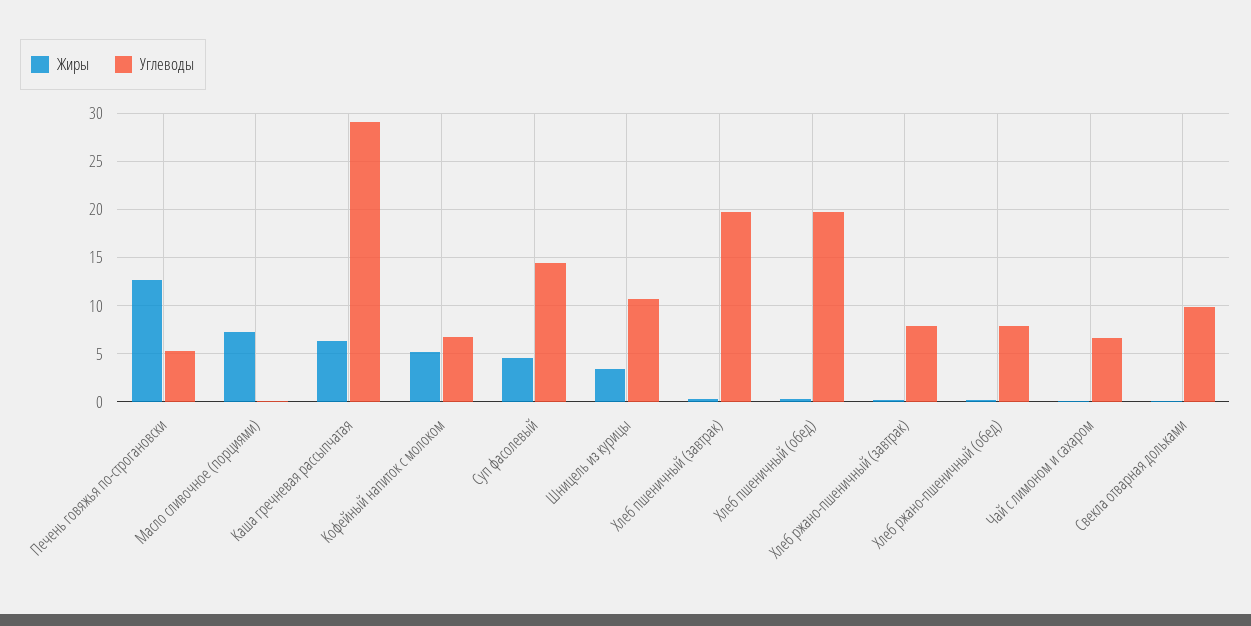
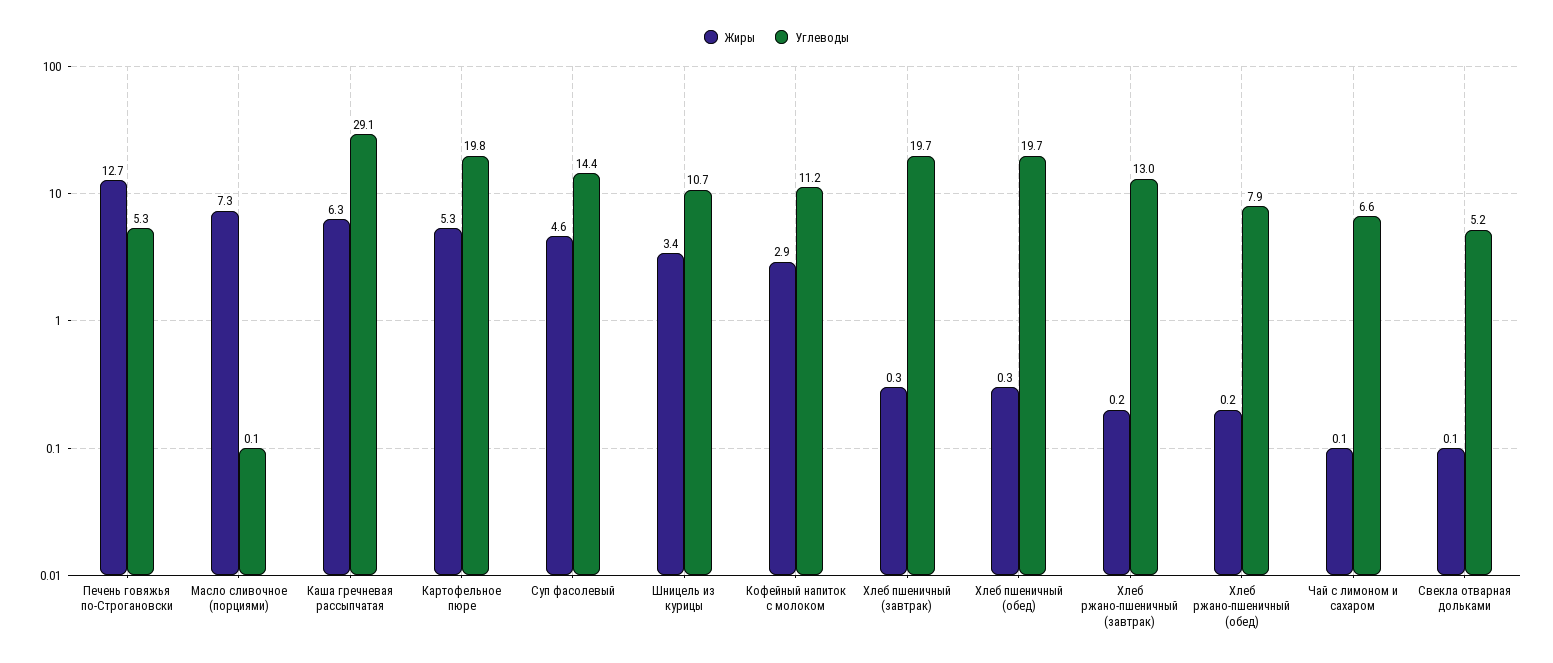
  {
    "Жиры": {
      "Печень говяжья по-строгановски": 12.7,
      "Масло сливочное (порциями)": 7.3,
      "Каша гречневая рассыпчатая": 6.3,
-     "Кофейный напиток с молоком": 5,
+     "Кофейный напиток с молоком": 2.9,
      "Суп фасолевый": 4.6,
      "Шницель из курицы": 3.4,
      "Хлеб пшеничный (завтрак)": 0.3,
      "Хлеб пшеничный (обед)": 0.3,
      "Хлеб ржано-пшеничный (завтрак)": 0.2,
      "Хлеб ржано-пшеничный (обед)": 0.2,
      "Чай с лимоном и сахаром": 0.1,
-     "Свекла отварная дольками": 0.1
+     "Свекла отварная дольками": 0.1,
+     "Картофельное пюре": 5.3
    },
    "Углеводы": {
      "Печень говяжья по-строгановски": 5.3,
      "Масло сливочное (порциями)": 0.1,
      "Каша гречневая рассыпчатая": 29.1,
-     "Кофейный напиток с молоком": 7,
+     "Кофейный напиток с молоком": 11.2,
      "Суп фасолевый": 14.4,
      "Шницель из курицы": 10.7,
      "Хлеб пшеничный (завтрак)": 19.7,
      "Хлеб пшеничный (обед)": 19.7,
-     "Хлеб ржано-пшеничный (завтрак)": 8,
+     "Хлеб ржано-пшеничный (завтрак)": 13,
      "Хлеб ржано-пшеничный (обед)": 7.9,
      "Чай с лимоном и сахаром": 6.6,
-     "Свекла отварная дольками": 10
+     "Свекла отварная дольками": 5.2,
+     "Картофельное пюре": 19.8
    }
  }

